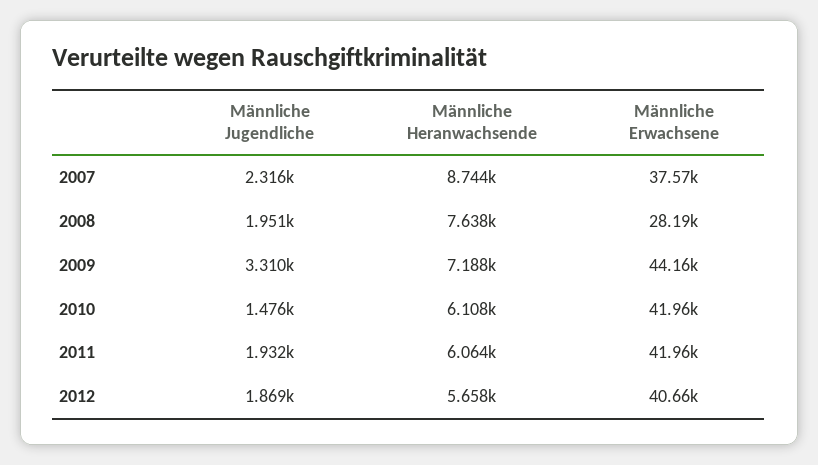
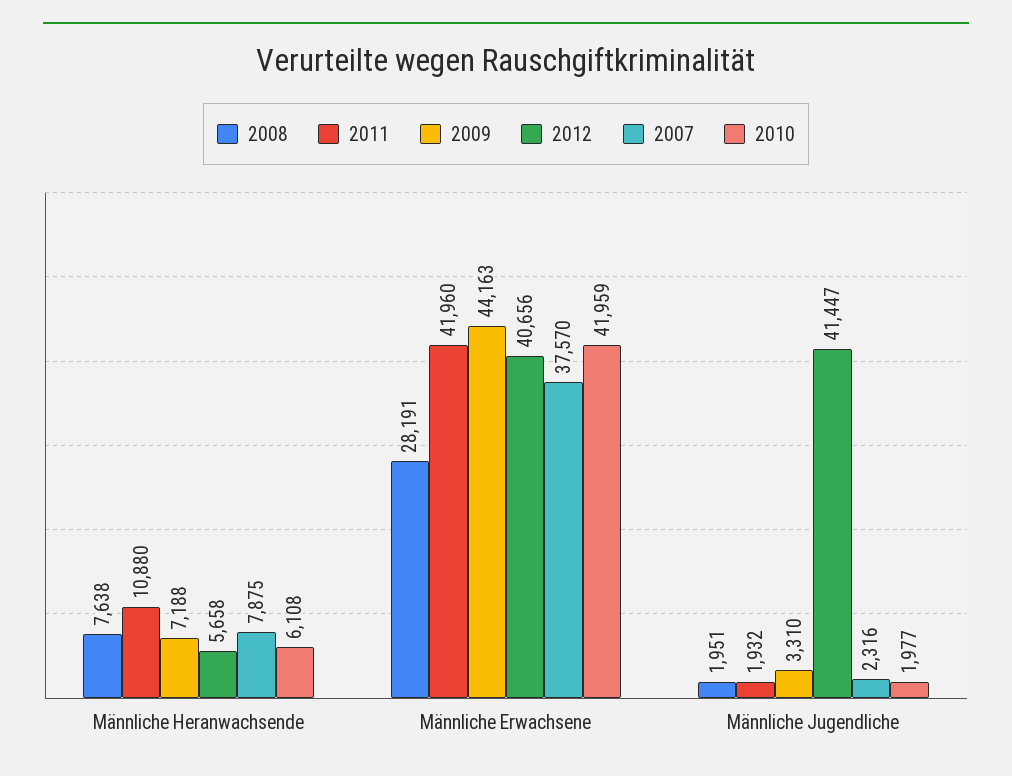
  {
    "2007": {
      "Männliche Jugendliche": 2316,
-     "Männliche Heranwachsende": 8744,
+     "Männliche Heranwachsende": 7875,
      "Männliche Erwachsene": 37570
    },
    "2008": {
      "Männliche Jugendliche": 1951,
      "Männliche Heranwachsende": 7638,
      "Männliche Erwachsene": 28191
    },
    "2009": {
      "Männliche Jugendliche": 3310,
      "Männliche Heranwachsende": 7188,
      "Männliche Erwachsene": 44163
    },
    "2010": {
-     "Männliche Jugendliche": 1476,
+     "Männliche Jugendliche": 1977,
      "Männliche Heranwachsende": 6108,
      "Männliche Erwachsene": 41959
    },
    "2011": {
      "Männliche Jugendliche": 1932,
-     "Männliche Heranwachsende": 6064,
+     "Männliche Heranwachsende": 10880,
      "Männliche Erwachsene": 41960
    },
    "2012": {
-     "Männliche Jugendliche": 1869,
+     "Männliche Jugendliche": 41447,
      "Männliche Heranwachsende": 5658,
      "Männliche Erwachsene": 40656
    }
  }

